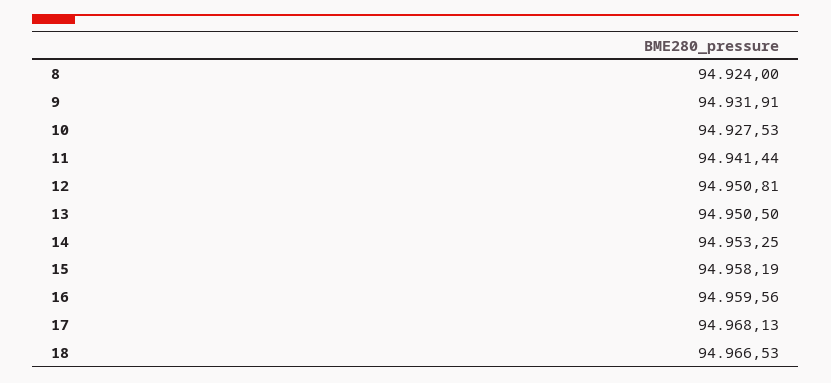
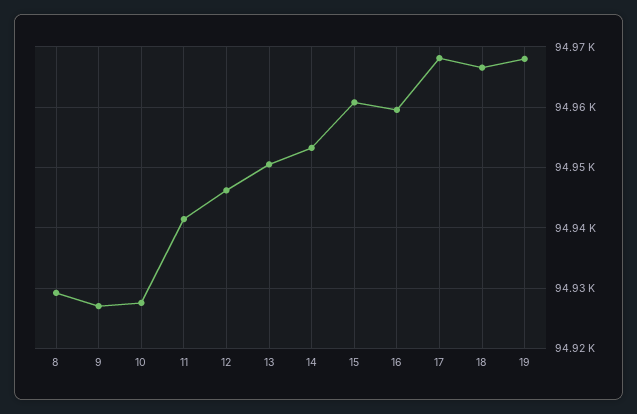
  {
-   "8": 94924,
+   "8": 94929,
-   "9": 94931.91,
+   "9": 94927,
    "10": 94927.53,
    "11": 94941.44,
-   "12": 94950.81,
+   "12": 94946,
    "13": 94950.5,
    "14": 94953.25,
-   "15": 94958.19,
+   "15": 94961,
    "16": 94959.56,
    "17": 94968.13,
-   "18": 94966.53
+   "18": 94966.53,
+   "19": 94968
  }

